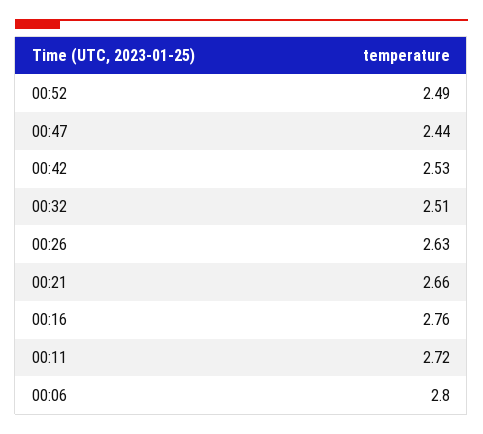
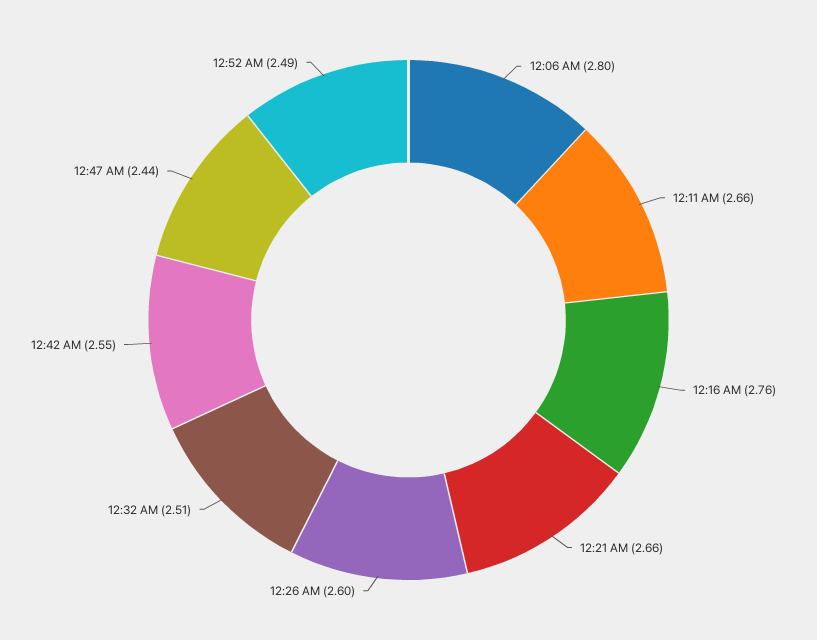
  {
    "00:52": 2.49,
    "00:47": 2.44,
-   "00:42": 2.53,
+   "00:42": 2.55,
    "00:32": 2.51,
-   "00:26": 2.63,
+   "00:26": 2.6,
    "00:21": 2.66,
    "00:16": 2.76,
-   "00:11": 2.72,
+   "00:11": 2.66,
    "00:06": 2.8
  }

